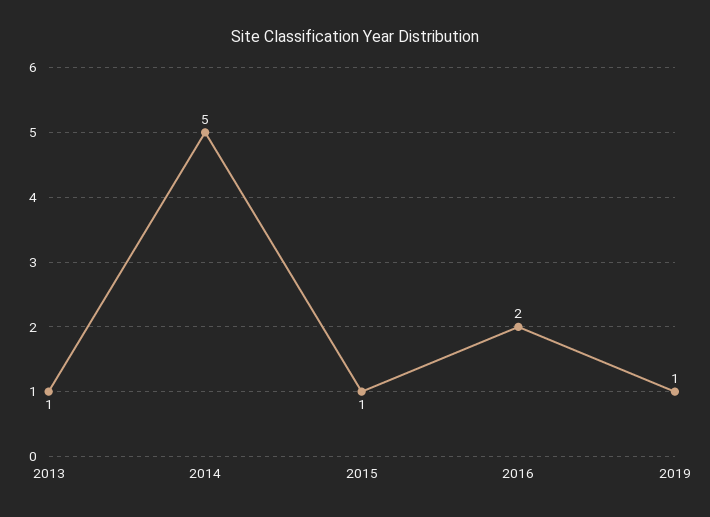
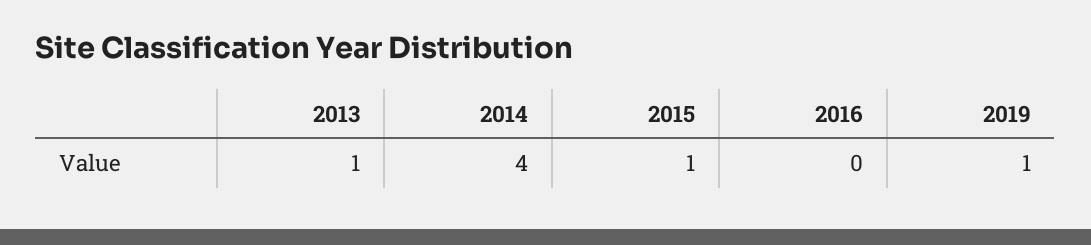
  {
    "2013": 1,
-   "2014": 5,
+   "2014": 4,
    "2015": 1,
-   "2016": 2,
+   "2016": 0,
    "2019": 1
  }

